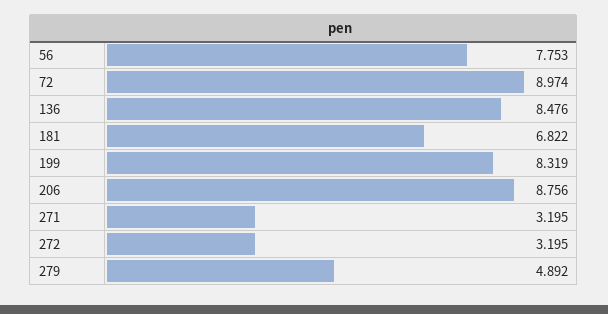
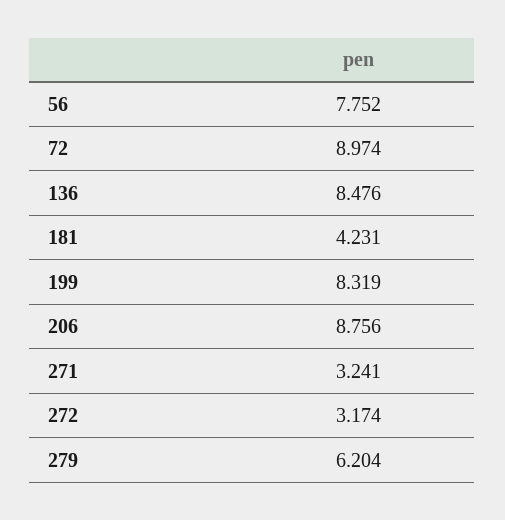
  {
-   "56": 7.753,
+   "56": 7.752,
    "72": 8.974,
    "136": 8.476,
-   "181": 6.822,
+   "181": 4.231,
    "199": 8.319,
    "206": 8.756,
-   "271": 3.195,
+   "271": 3.241,
-   "272": 3.195,
+   "272": 3.174,
-   "279": 4.892
+   "279": 6.204
  }

